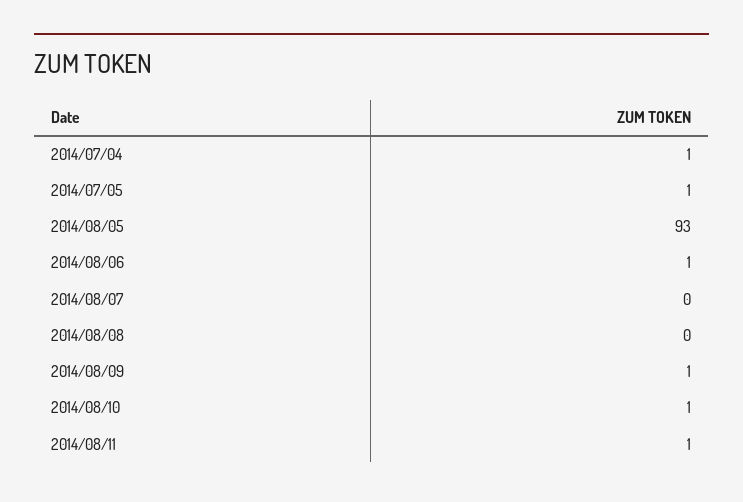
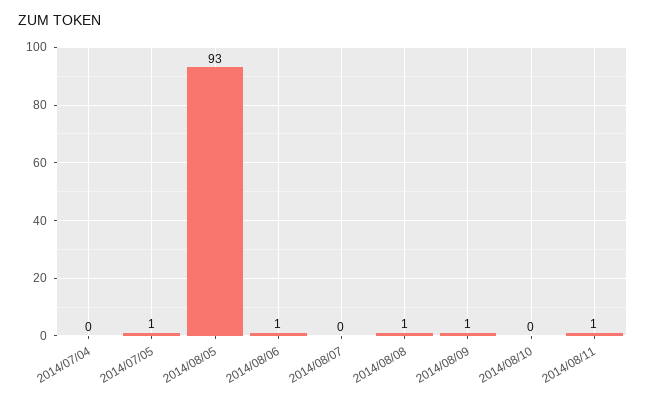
  {
-   "2014/07/04": 1,
+   "2014/07/04": 0,
    "2014/07/05": 1,
    "2014/08/05": 93,
    "2014/08/06": 1,
    "2014/08/07": 0,
-   "2014/08/08": 0,
+   "2014/08/08": 1,
    "2014/08/09": 1,
-   "2014/08/10": 1,
+   "2014/08/10": 0,
    "2014/08/11": 1
  }

